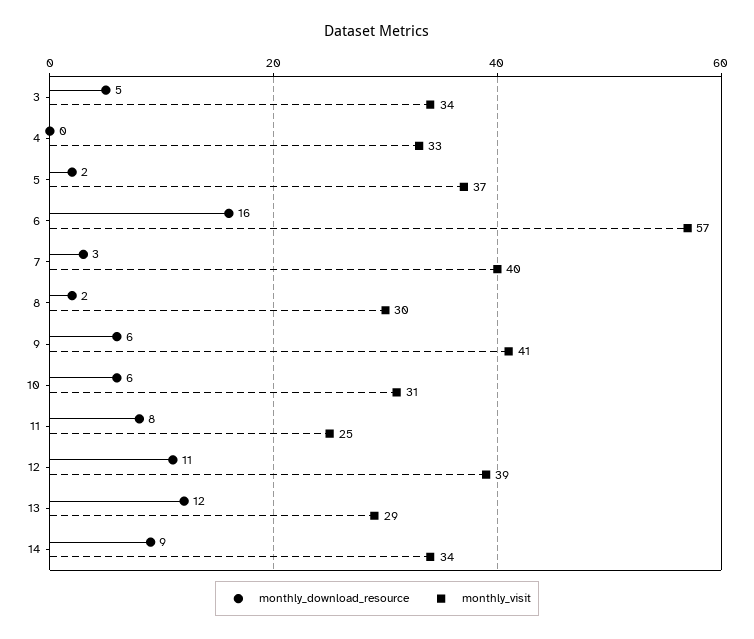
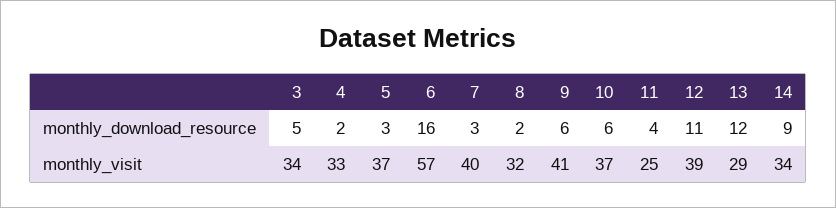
  {
    "monthly_download_resource": {
      "3": 5,
-     "4": 0,
+     "4": 2,
-     "5": 2,
+     "5": 3,
      "6": 16,
      "7": 3,
      "8": 2,
      "9": 6,
      "10": 6,
-     "11": 8,
+     "11": 4,
      "12": 11,
      "13": 12,
      "14": 9
    },
    "monthly_visit": {
      "3": 34,
      "4": 33,
      "5": 37,
      "6": 57,
      "7": 40,
-     "8": 30,
+     "8": 32,
      "9": 41,
-     "10": 31,
+     "10": 37,
      "11": 25,
      "12": 39,
      "13": 29,
      "14": 34
    }
  }

